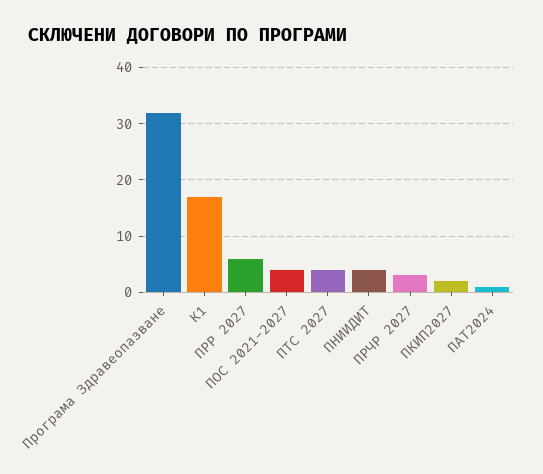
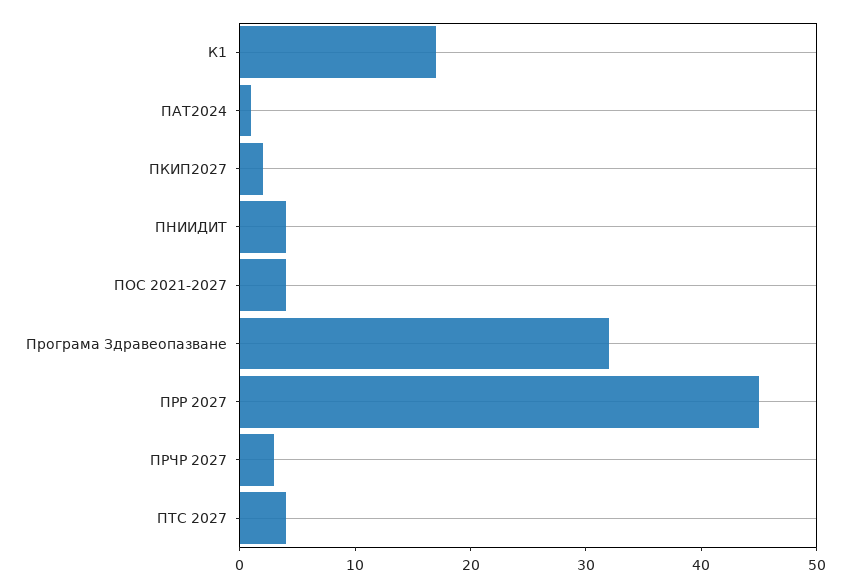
  {
    "Програма Здравеопазване": 32,
    "К1": 17,
-   "ПРР 2027": 5,
+   "ПРР 2027": 45,
    "ПОС 2021-2027": 4,
    "ПТС 2027": 4,
    "ПНИИДИТ": 4,
    "ПРЧР 2027": 3,
    "ПКИП2027": 2,
    "ПАТ2024": 1
  }

